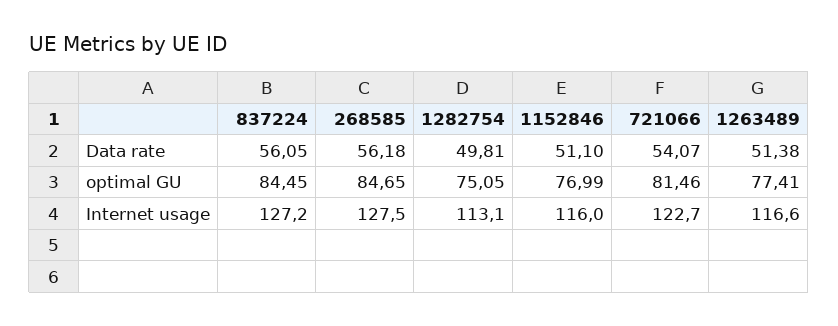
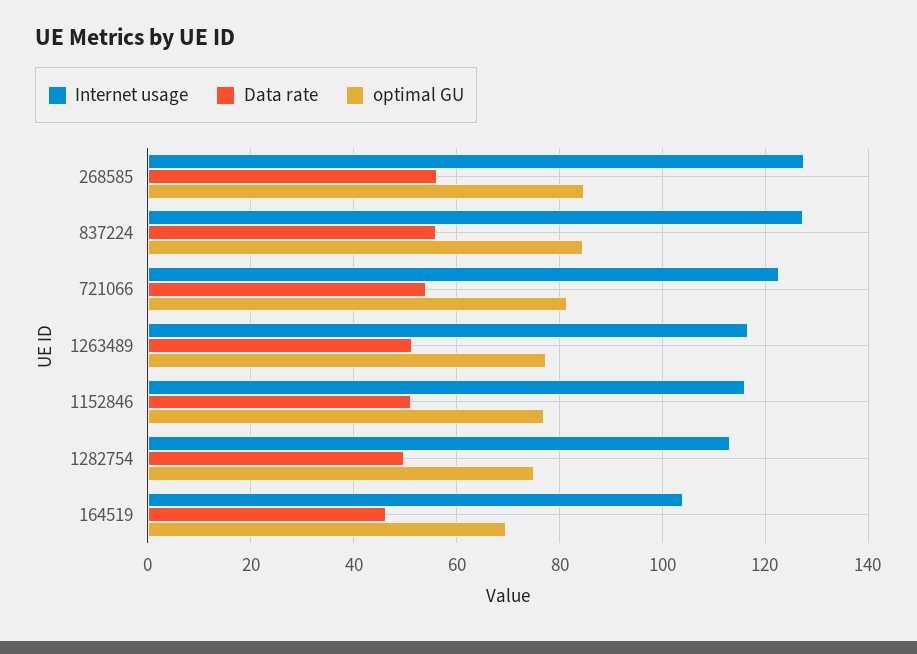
  {
    "Data rate": {
      "837224": 56.05,
      "268585": 56.18,
      "1282754": 49.81,
      "1152846": 51.1,
      "721066": 54.07,
-     "1263489": 51.38
+     "1263489": 51.38,
+     "164519": 46
    },
    "optimal GU": {
      "837224": 84.45,
      "268585": 84.65,
      "1282754": 75.05,
      "1152846": 76.99,
      "721066": 81.46,
-     "1263489": 77.41
+     "1263489": 77.41,
+     "164519": 70
    },
    "Internet usage": {
      "837224": 127.2,
      "268585": 127.5,
      "1282754": 113.1,
      "1152846": 116,
      "721066": 122.7,
-     "1263489": 116.6
+     "1263489": 116.6,
+     "164519": 104
    }
  }

